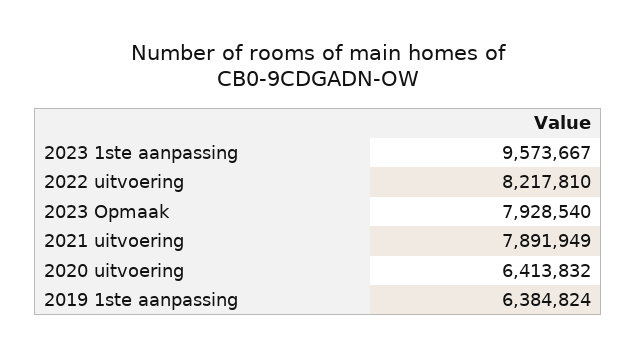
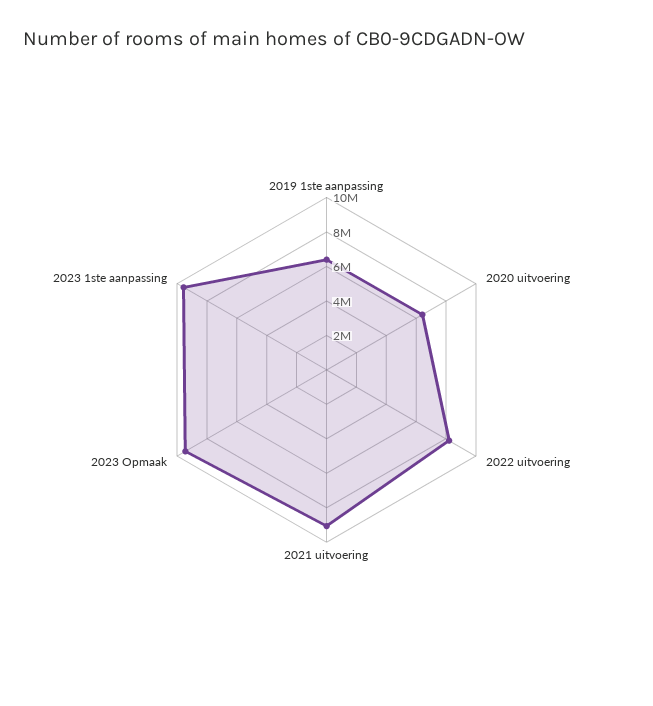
  {
    "2023 1ste aanpassing": 9573667,
    "2022 uitvoering": 8217810,
-   "2023 Opmaak": 7928540,
+   "2023 Opmaak": 9500000,
-   "2021 uitvoering": 7891949,
+   "2021 uitvoering": 9000000,
    "2020 uitvoering": 6413832,
    "2019 1ste aanpassing": 6384824
  }

